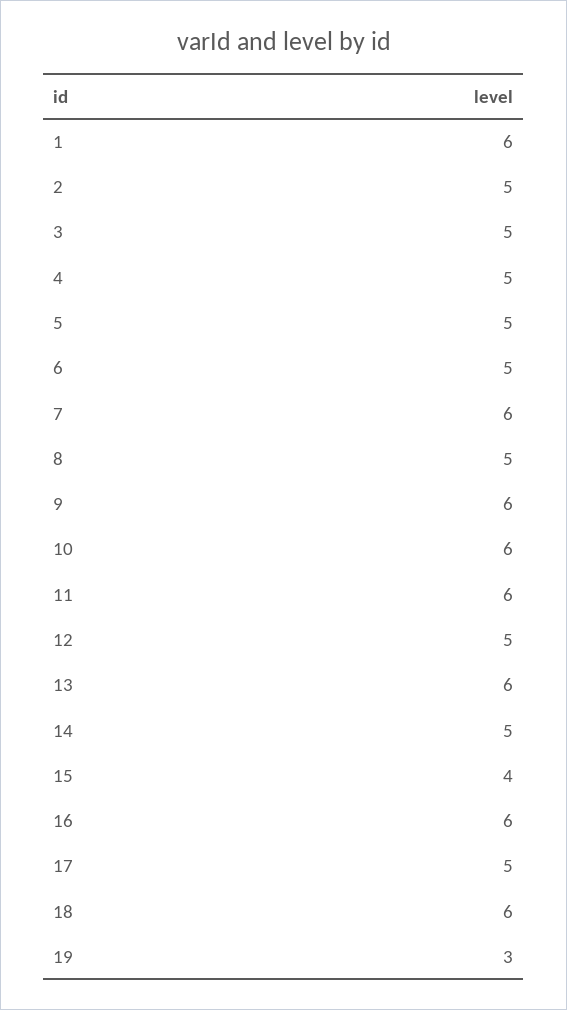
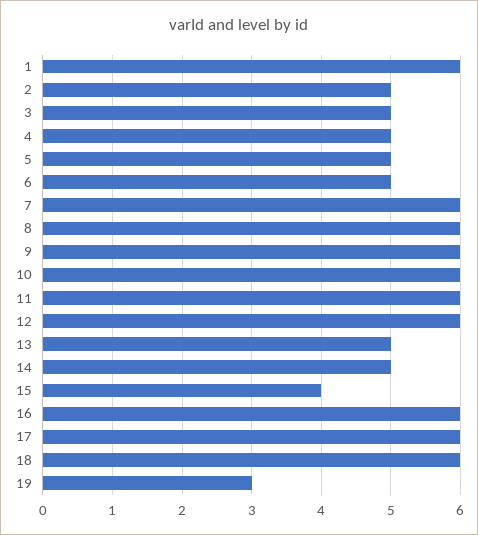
  {
    "1": 6,
    "2": 5,
    "3": 5,
    "4": 5,
    "5": 5,
    "6": 5,
    "7": 6,
-   "8": 5,
+   "8": 6,
    "9": 6,
    "10": 6,
    "11": 6,
-   "12": 5,
+   "12": 6,
-   "13": 6,
+   "13": 5,
    "14": 5,
    "15": 4,
    "16": 6,
-   "17": 5,
+   "17": 6,
    "18": 6,
    "19": 3
  }

